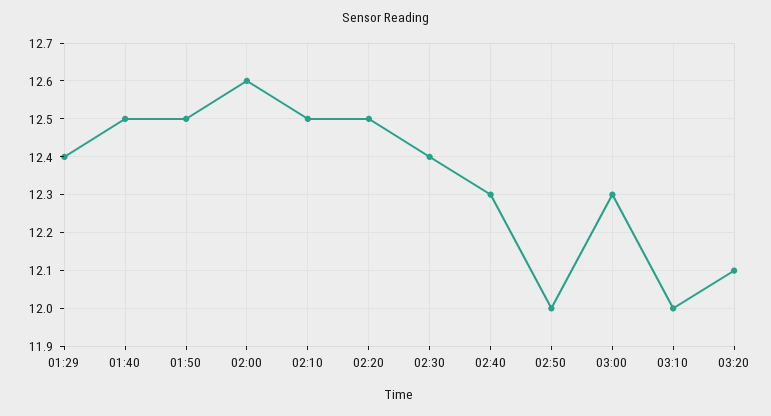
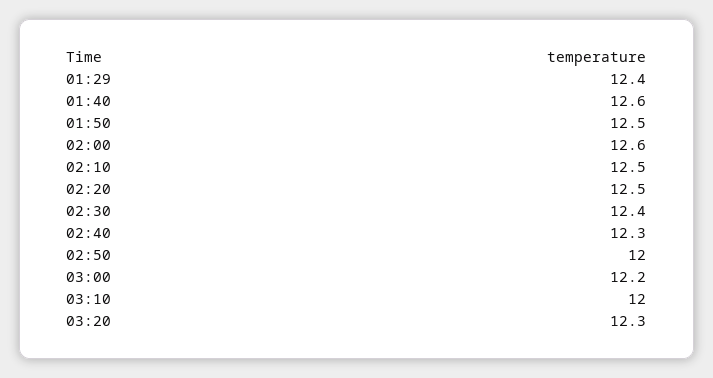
  {
    "01:29": 12.4,
-   "01:40": 12.5,
+   "01:40": 12.6,
    "01:50": 12.5,
    "02:00": 12.6,
    "02:10": 12.5,
    "02:20": 12.5,
    "02:30": 12.4,
    "02:40": 12.3,
    "02:50": 12,
-   "03:00": 12.3,
+   "03:00": 12.2,
    "03:10": 12,
-   "03:20": 12.1
+   "03:20": 12.3
  }

